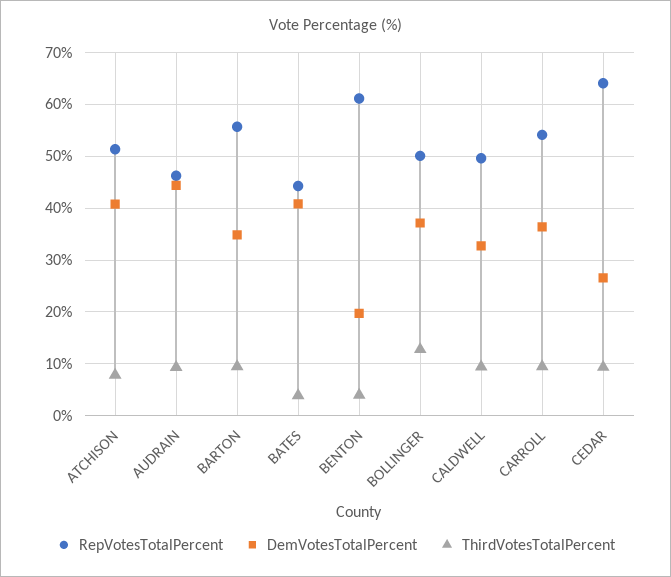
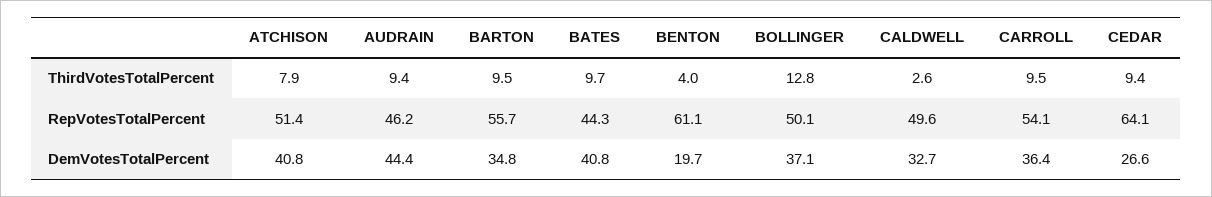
  {
    "RepVotesTotalPercent": {
      "ATCHISON": 51.4,
      "AUDRAIN": 46.2,
      "BARTON": 55.7,
      "BATES": 44.3,
      "BENTON": 61.1,
      "BOLLINGER": 50.1,
      "CALDWELL": 49.6,
      "CARROLL": 54.1,
      "CEDAR": 64.1
    },
    "DemVotesTotalPercent": {
      "ATCHISON": 40.8,
      "AUDRAIN": 44.4,
      "BARTON": 34.8,
      "BATES": 40.8,
      "BENTON": 19.7,
      "BOLLINGER": 37.1,
      "CALDWELL": 32.7,
      "CARROLL": 36.4,
      "CEDAR": 26.6
    },
    "ThirdVotesTotalPercent": {
      "ATCHISON": 7.9,
      "AUDRAIN": 9.4,
      "BARTON": 9.5,
-     "BATES": 4,
+     "BATES": 9.7,
      "BENTON": 4,
      "BOLLINGER": 12.8,
-     "CALDWELL": 10,
+     "CALDWELL": 2.6,
      "CARROLL": 9.5,
      "CEDAR": 9.4
    }
  }

